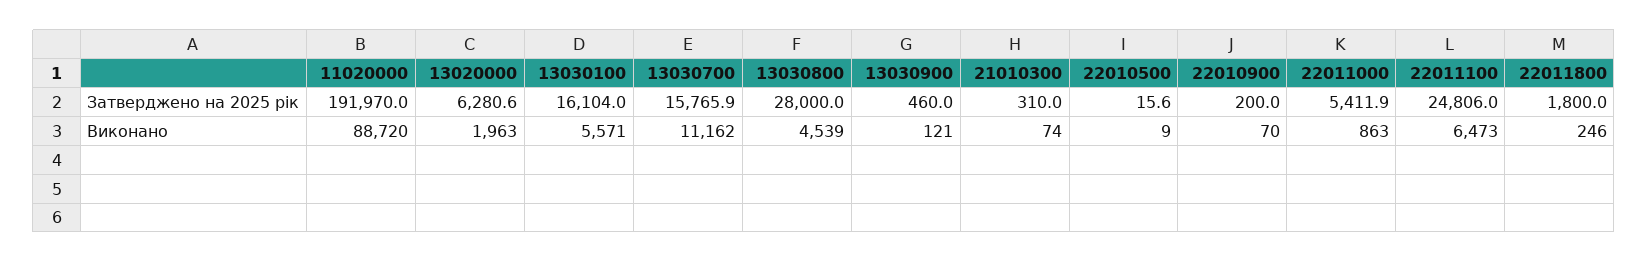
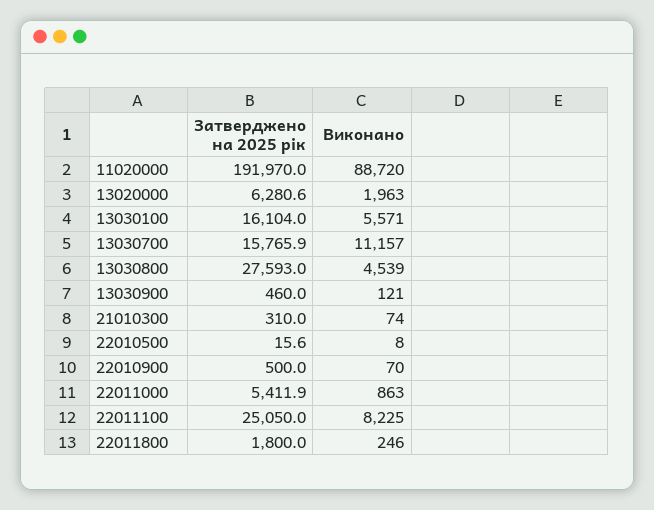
  {
    "11020000": {
      "Затверджено на 2025 рік": 191970,
      "Виконано": 88720
    },
    "13020000": {
      "Затверджено на 2025 рік": 6280.6,
      "Виконано": 1963
    },
    "13030100": {
      "Затверджено на 2025 рік": 16104,
      "Виконано": 5571
    },
    "13030700": {
      "Затверджено на 2025 рік": 15765.9,
-     "Виконано": 11162
+     "Виконано": 11157
    },
    "13030800": {
-     "Затверджено на 2025 рік": 28000,
+     "Затверджено на 2025 рік": 27593,
      "Виконано": 4539
    },
    "13030900": {
      "Затверджено на 2025 рік": 460,
      "Виконано": 121
    },
    "21010300": {
      "Затверджено на 2025 рік": 310,
      "Виконано": 74
    },
    "22010500": {
      "Затверджено на 2025 рік": 15.6,
-     "Виконано": 9
+     "Виконано": 8
    },
    "22010900": {
-     "Затверджено на 2025 рік": 200,
+     "Затверджено на 2025 рік": 500,
      "Виконано": 70
    },
    "22011000": {
      "Затверджено на 2025 рік": 5411.9,
      "Виконано": 863
    },
    "22011100": {
-     "Затверджено на 2025 рік": 24806,
+     "Затверджено на 2025 рік": 25050,
-     "Виконано": 6473
+     "Виконано": 8225
    },
    "22011800": {
      "Затверджено на 2025 рік": 1800,
      "Виконано": 246
    }
  }

